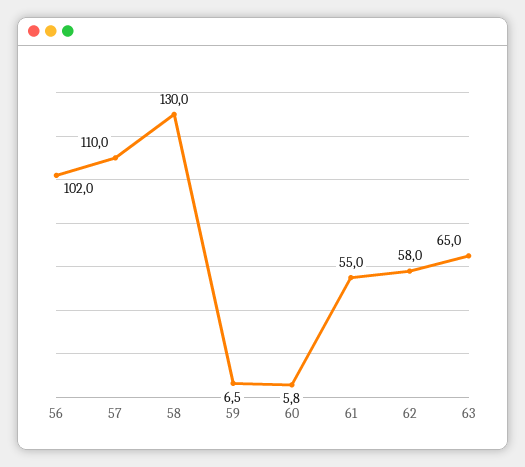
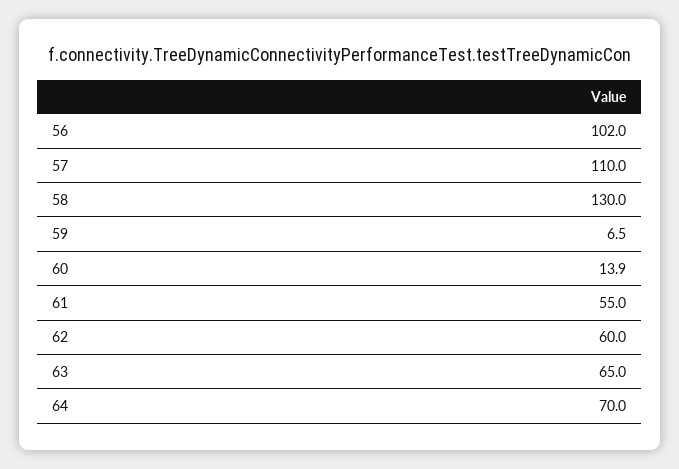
  {
    "56": 102,
    "57": 110,
    "58": 130,
    "59": 6.5,
-   "60": 5.8,
+   "60": 13.9,
    "61": 55,
-   "62": 58,
+   "62": 60,
-   "63": 65
+   "63": 65,
+   "64": 70
  }

